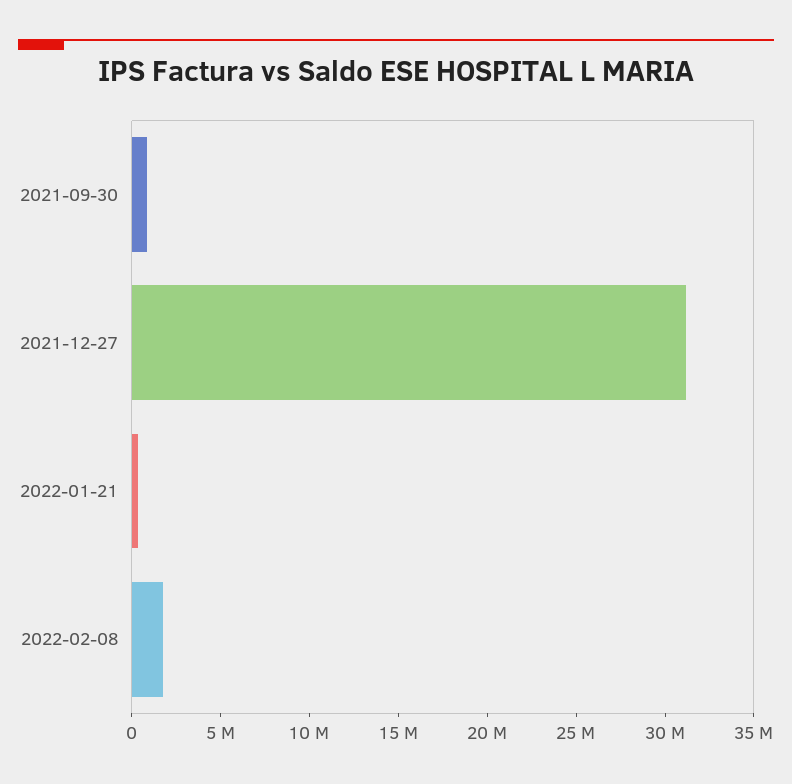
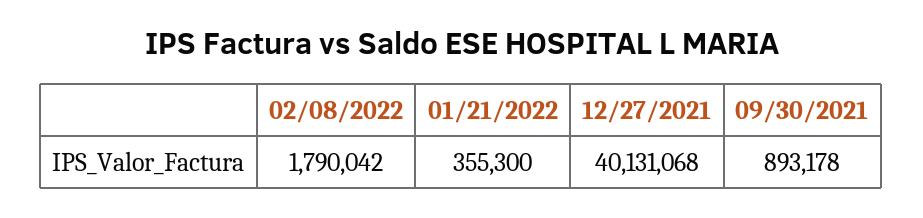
  {
    "2021-09-30": 893178,
-   "2021-12-27": 31000000,
+   "2021-12-27": 40131068,
    "2022-01-21": 355300,
    "2022-02-08": 1790042
  }

